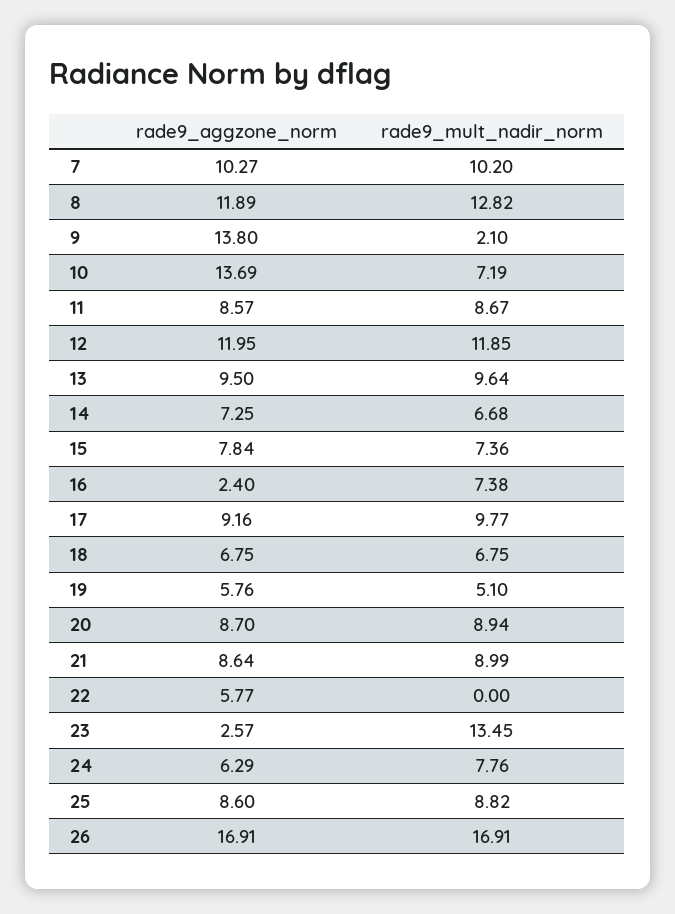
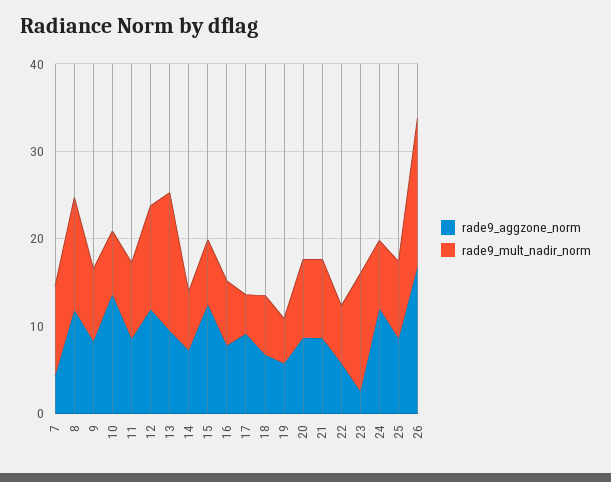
  {
    "rade9_aggzone_norm": {
-     "7": 10.27,
+     "7": 4,
      "8": 11.89,
-     "9": 13.8,
+     "9": 8,
      "10": 13.69,
      "11": 8.57,
      "12": 11.95,
      "13": 9.5,
      "14": 7.25,
-     "15": 7.84,
+     "15": 12,
-     "16": 2.4,
+     "16": 8,
      "17": 9.16,
      "18": 6.75,
      "19": 5.76,
      "20": 8.7,
      "21": 8.64,
      "22": 5.77,
      "23": 2.57,
-     "24": 6.29,
+     "24": 12,
      "25": 8.6,
      "26": 16.91
    },
    "rade9_mult_nadir_norm": {
      "7": 10.2,
      "8": 12.82,
-     "9": 2.1,
+     "9": 8,
      "10": 7.19,
      "11": 8.67,
      "12": 11.85,
-     "13": 9.64,
+     "13": 16,
      "14": 6.68,
      "15": 7.36,
      "16": 7.38,
-     "17": 9.77,
+     "17": 4,
      "18": 6.75,
      "19": 5.1,
      "20": 8.94,
      "21": 8.99,
-     "22": 0,
+     "22": 6,
      "23": 13.45,
      "24": 7.76,
      "25": 8.82,
      "26": 16.91
    }
  }

